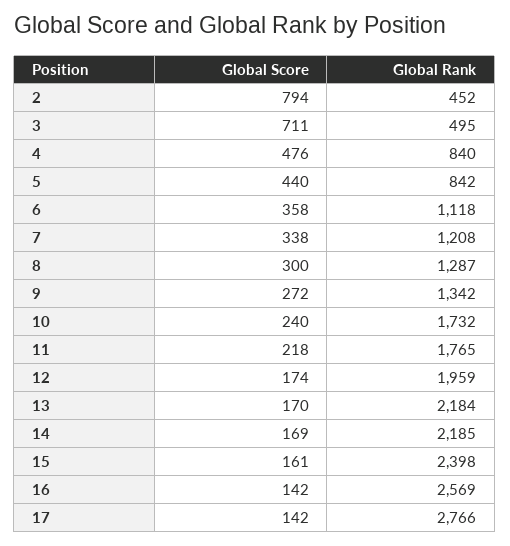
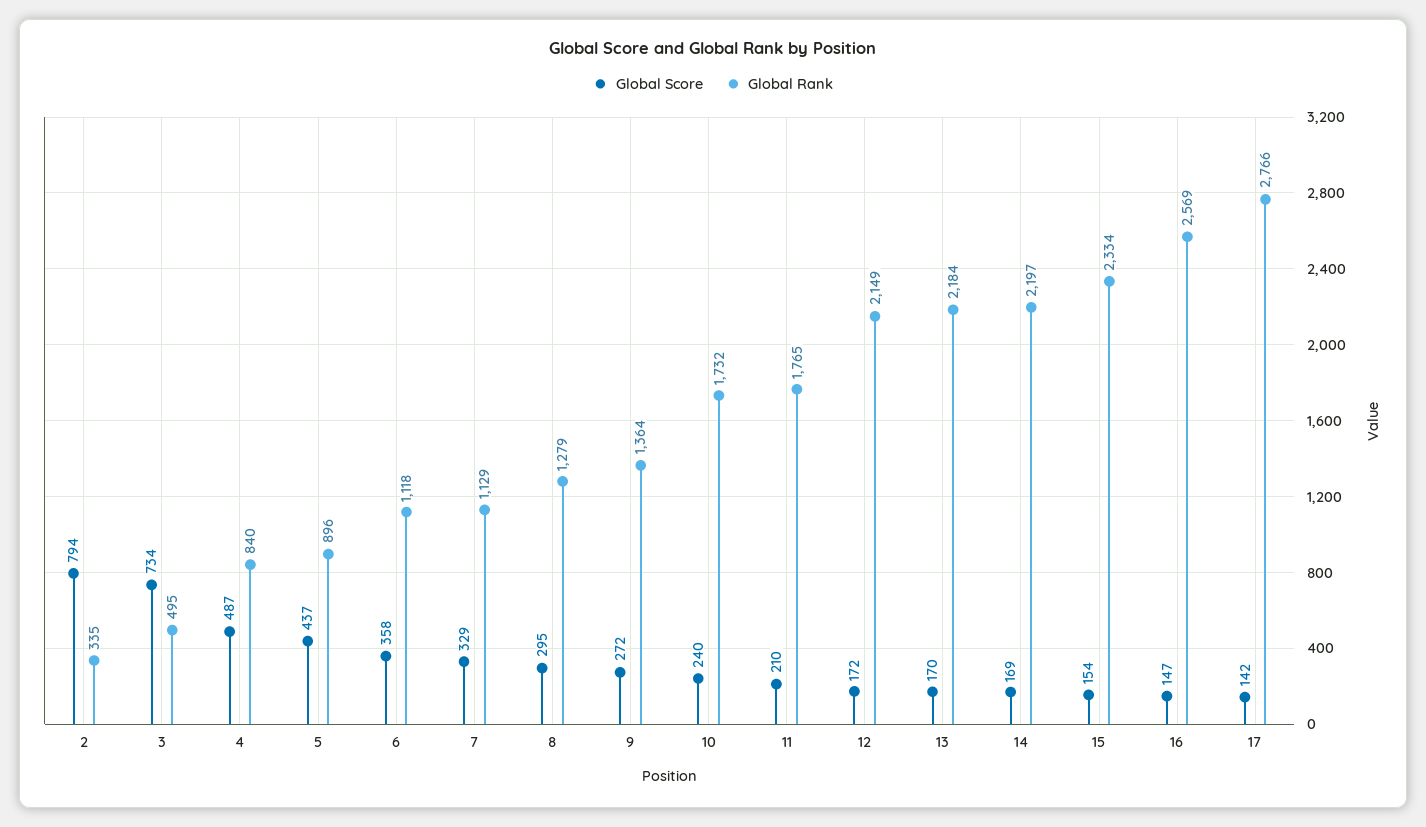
  {
    "Global Score": {
      "2": 794,
-     "3": 711,
+     "3": 734,
-     "4": 476,
+     "4": 487,
-     "5": 440,
+     "5": 437,
      "6": 358,
-     "7": 338,
+     "7": 329,
-     "8": 300,
+     "8": 295,
      "9": 272,
      "10": 240,
-     "11": 218,
+     "11": 210,
-     "12": 174,
+     "12": 172,
      "13": 170,
      "14": 169,
-     "15": 161,
+     "15": 154,
-     "16": 142,
+     "16": 147,
      "17": 142
    },
    "Global Rank": {
-     "2": 452,
+     "2": 335,
      "3": 495,
      "4": 840,
-     "5": 842,
+     "5": 896,
      "6": 1118,
-     "7": 1208,
+     "7": 1129,
-     "8": 1287,
+     "8": 1279,
-     "9": 1342,
+     "9": 1364,
      "10": 1732,
      "11": 1765,
-     "12": 1959,
+     "12": 2149,
      "13": 2184,
-     "14": 2185,
+     "14": 2197,
-     "15": 2398,
+     "15": 2334,
      "16": 2569,
      "17": 2766
    }
  }

